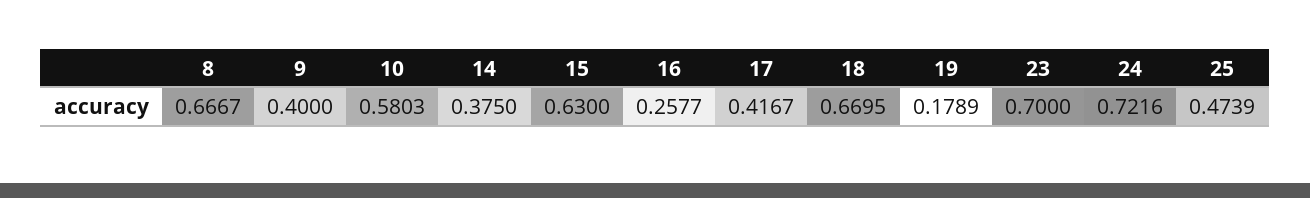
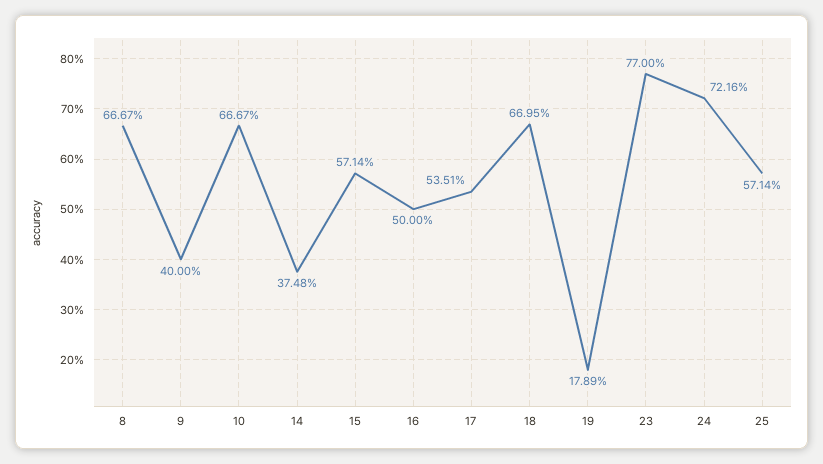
  {
    "8": 0.6667,
    "9": 0.4,
-   "10": 0.5803,
+   "10": 0.6667,
-   "14": 0.375,
+   "14": 0.3748,
-   "15": 0.63,
+   "15": 0.5714,
-   "16": 0.2577,
+   "16": 0.5,
-   "17": 0.4167,
+   "17": 0.5351,
    "18": 0.6695,
    "19": 0.1789,
-   "23": 0.7,
+   "23": 0.77,
    "24": 0.7216,
-   "25": 0.4739
+   "25": 0.5714
  }

